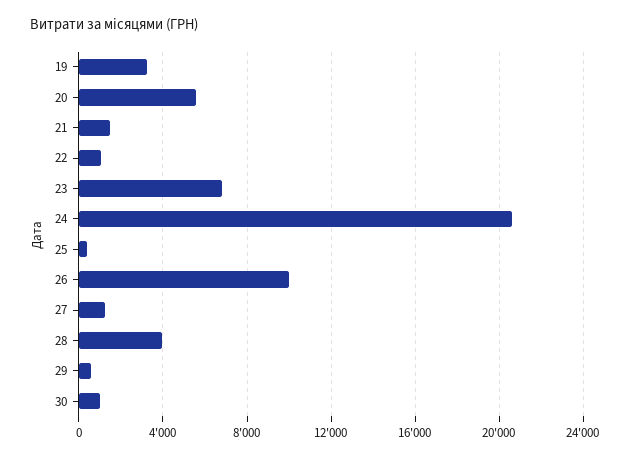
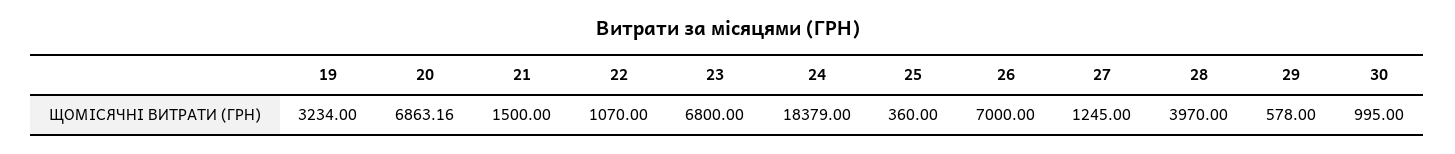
  {
    "19": 3234,
-   "20": 5500,
+   "20": 6863.16,
    "21": 1500,
    "22": 1070,
    "23": 6800,
-   "24": 20500,
+   "24": 18379,
    "25": 360,
-   "26": 10000,
+   "26": 7000,
    "27": 1245,
    "28": 3970,
    "29": 578,
    "30": 995
  }

